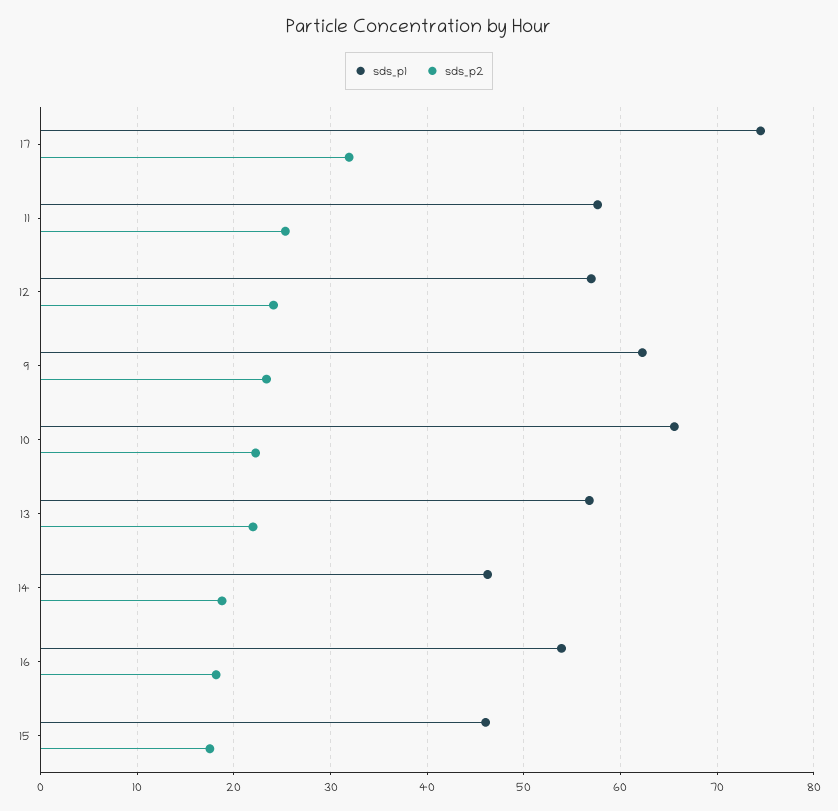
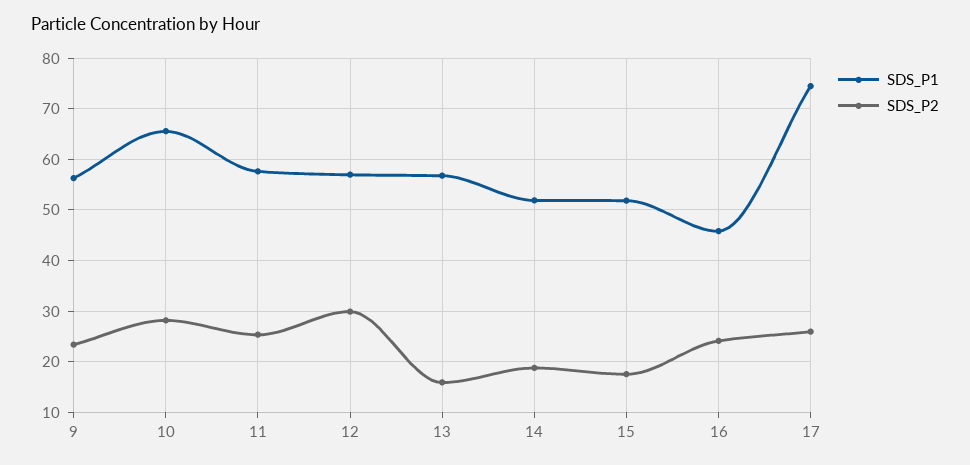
  {
    "sds_p1": {
      "17": 75,
      "11": 58,
      "12": 57,
-     "9": 62,
+     "9": 56,
      "10": 66,
      "13": 57,
-     "14": 46,
+     "14": 52,
-     "16": 54,
+     "16": 46,
-     "15": 46
+     "15": 52
    },
    "sds_p2": {
-     "17": 32,
+     "17": 26,
      "11": 25,
-     "12": 24,
+     "12": 30,
      "9": 23,
-     "10": 22,
+     "10": 28,
-     "13": 22,
+     "13": 16,
      "14": 19,
-     "16": 18,
+     "16": 24,
      "15": 18
    }
  }

